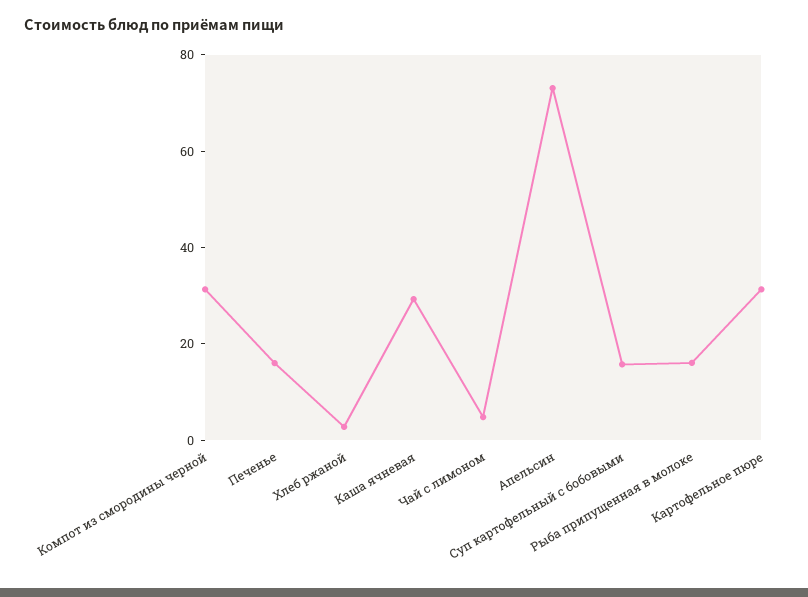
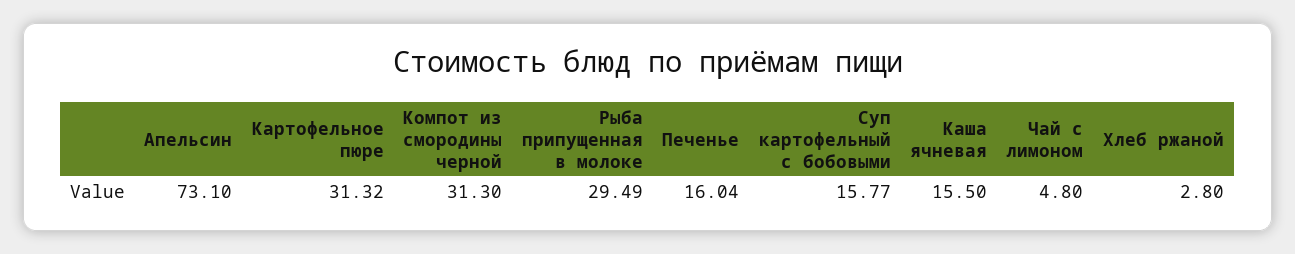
  {
    "Компот из смородины черной": 31.3,
    "Печенье": 16.04,
    "Хлеб ржаной": 2.8,
-   "Каша ячневая": 30,
+   "Каша ячневая": 15.5,
    "Чай с лимоном": 4.8,
    "Апельсин": 73.1,
    "Суп картофельный с бобовыми": 15.77,
-   "Рыба припущенная в молоке": 15,
+   "Рыба припущенная в молоке": 29.49,
    "Картофельное пюре": 31.32
  }

